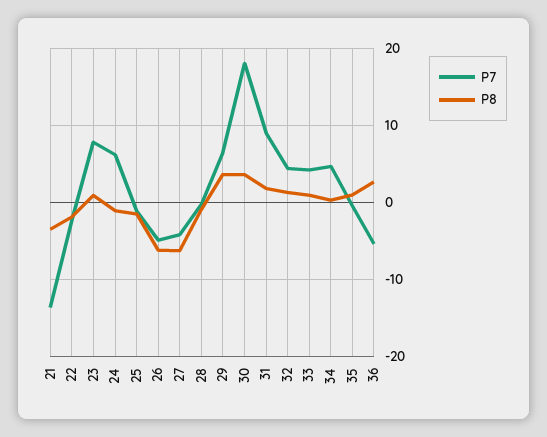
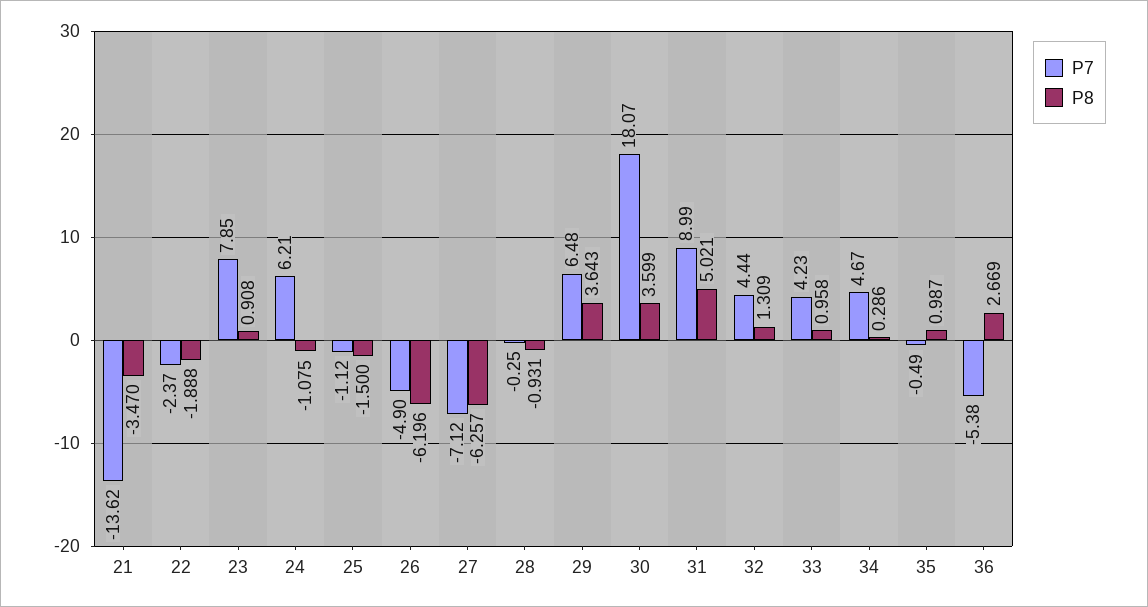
  {
    "P7": {
      "21": -13.62,
      "22": -2.37,
      "23": 7.85,
      "24": 6.21,
      "25": -1.12,
      "26": -4.9,
-     "27": -4,
+     "27": -7.12,
      "28": -0.25,
      "29": 6.48,
      "30": 18.07,
      "31": 8.99,
      "32": 4.44,
      "33": 4.23,
      "34": 4.67,
      "35": -0.49,
      "36": -5.38
    },
    "P8": {
      "21": -3.47,
      "22": -1.888,
      "23": 0.908,
      "24": -1.075,
      "25": -1.5,
      "26": -6.196,
      "27": -6.257,
      "28": -0.931,
      "29": 3.643,
      "30": 3.599,
-     "31": 2,
+     "31": 5.021,
      "32": 1.309,
      "33": 0.958,
      "34": 0.286,
      "35": 0.987,
      "36": 2.669
    }
  }

